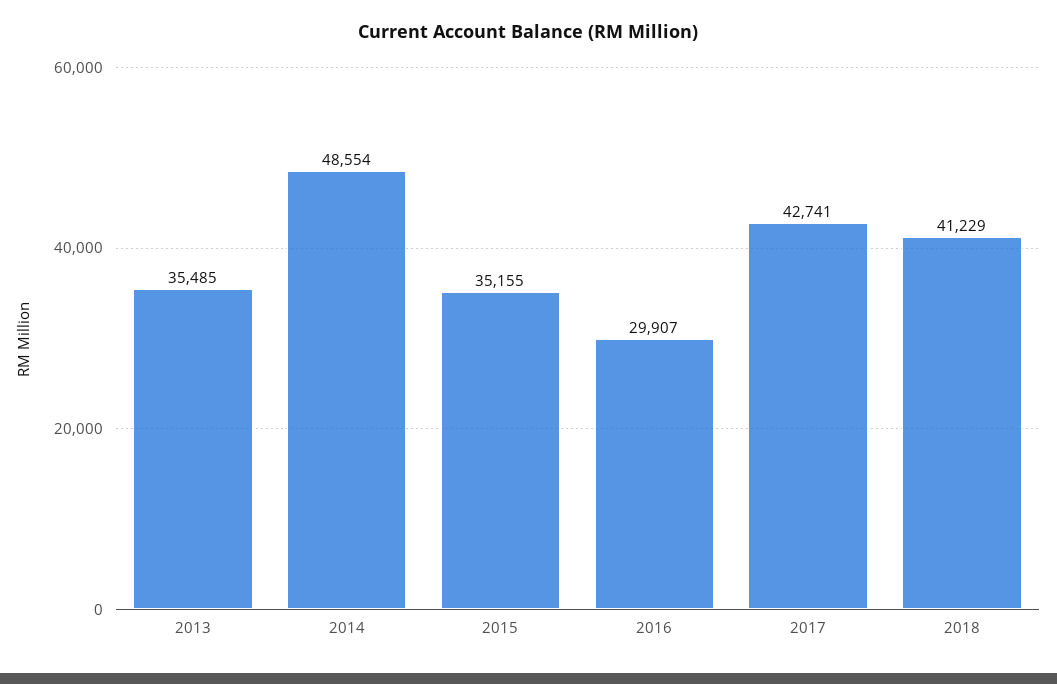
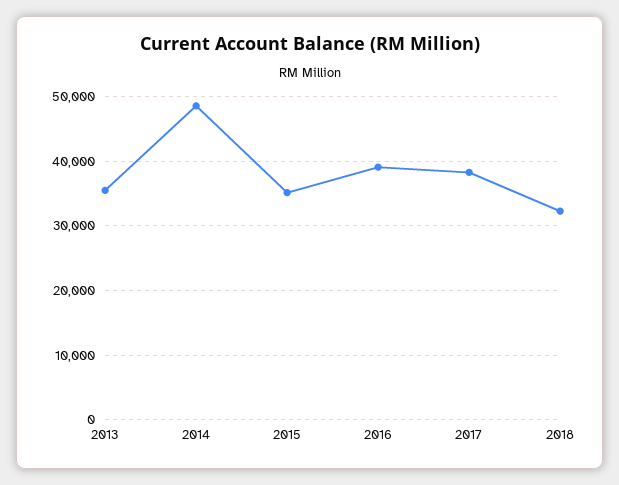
  {
    "2013": 35485,
    "2014": 48554,
    "2015": 35155,
-   "2016": 29907,
+   "2016": 39000,
-   "2017": 42741,
+   "2017": 38000,
-   "2018": 41229
+   "2018": 32000
  }

